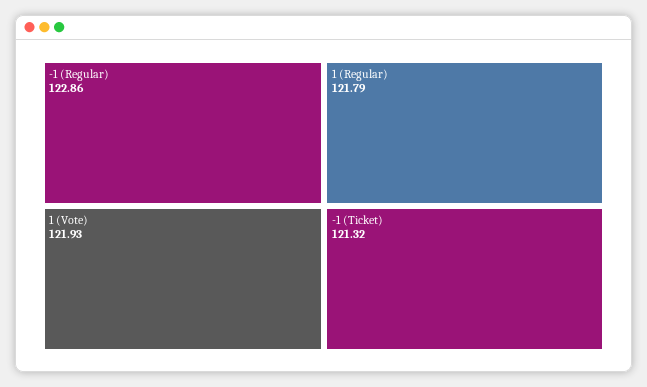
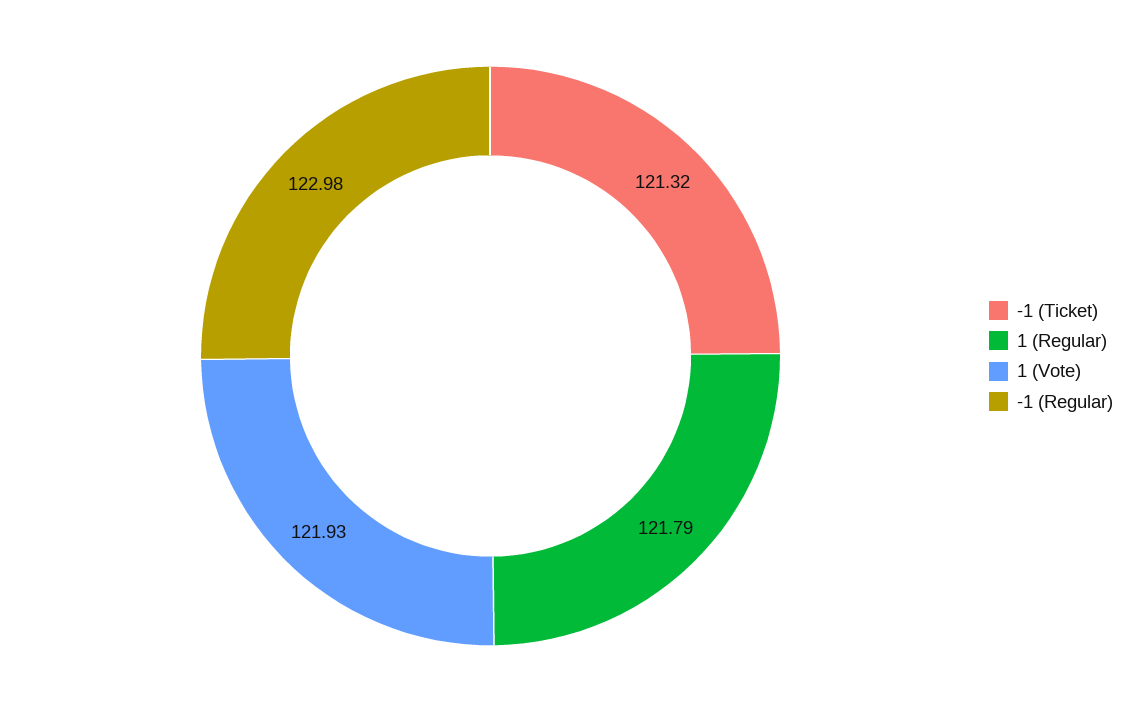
  {
-   "-1 (Regular)": 122.86,
+   "-1 (Regular)": 122.98,
    "1 (Vote)": 121.93,
    "1 (Regular)": 121.79,
    "-1 (Ticket)": 121.32
  }

